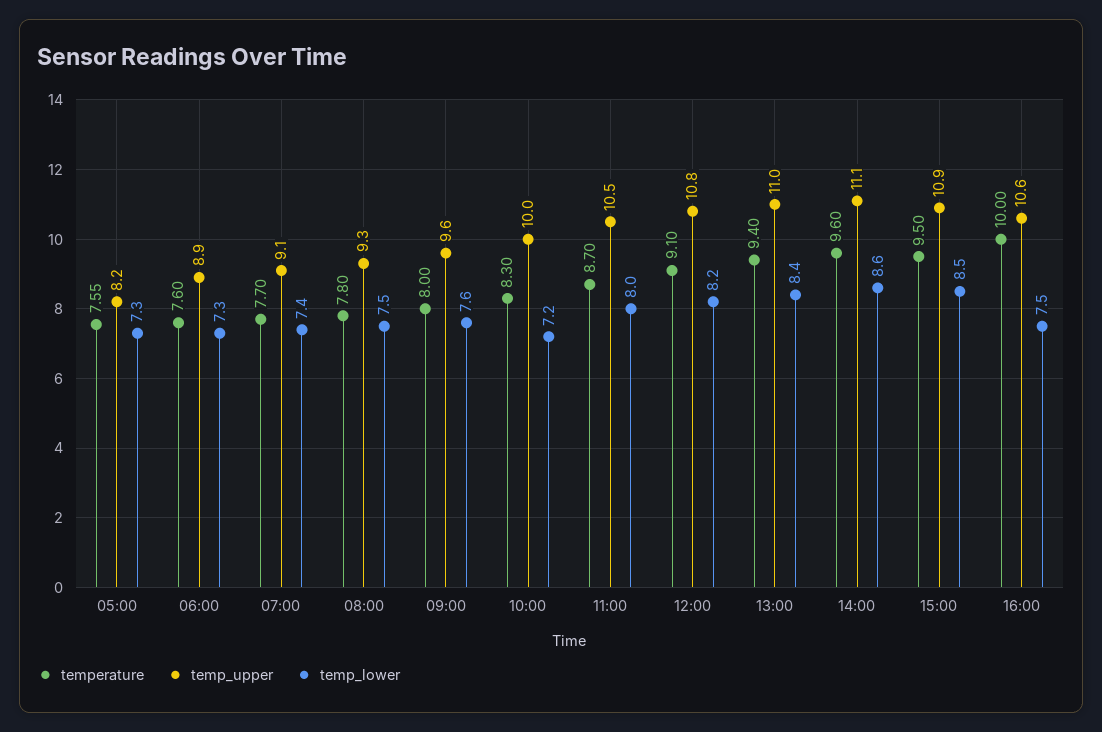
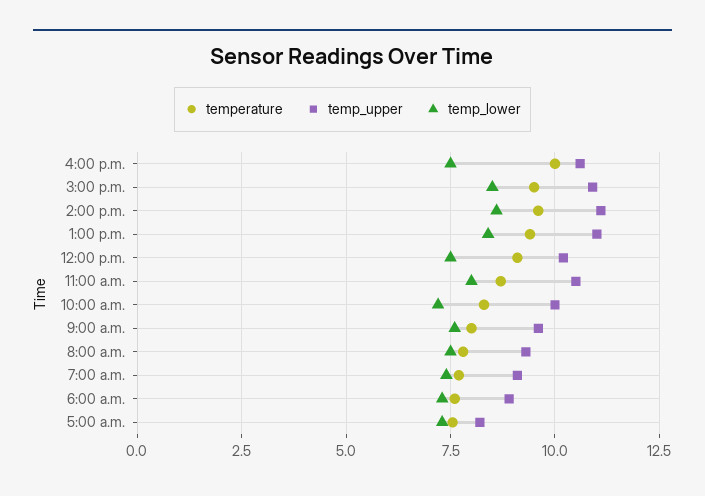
  {
    "temperature": {
      "05:00": 7.55,
      "06:00": 7.6,
      "07:00": 7.7,
      "08:00": 7.8,
      "09:00": 8,
      "10:00": 8.3,
      "11:00": 8.7,
      "12:00": 9.1,
      "13:00": 9.4,
      "14:00": 9.6,
      "15:00": 9.5,
      "16:00": 10
    },
    "temp_upper": {
      "05:00": 8.2,
      "06:00": 8.9,
      "07:00": 9.1,
      "08:00": 9.3,
      "09:00": 9.6,
      "10:00": 10,
      "11:00": 10.5,
-     "12:00": 10.8,
+     "12:00": 10.25,
      "13:00": 11,
      "14:00": 11.1,
      "15:00": 10.9,
      "16:00": 10.6
    },
    "temp_lower": {
      "05:00": 7.3,
      "06:00": 7.3,
      "07:00": 7.4,
      "08:00": 7.5,
      "09:00": 7.6,
      "10:00": 7.2,
      "11:00": 8,
-     "12:00": 8.2,
+     "12:00": 7.5,
      "13:00": 8.4,
      "14:00": 8.6,
      "15:00": 8.5,
      "16:00": 7.5
    }
  }

